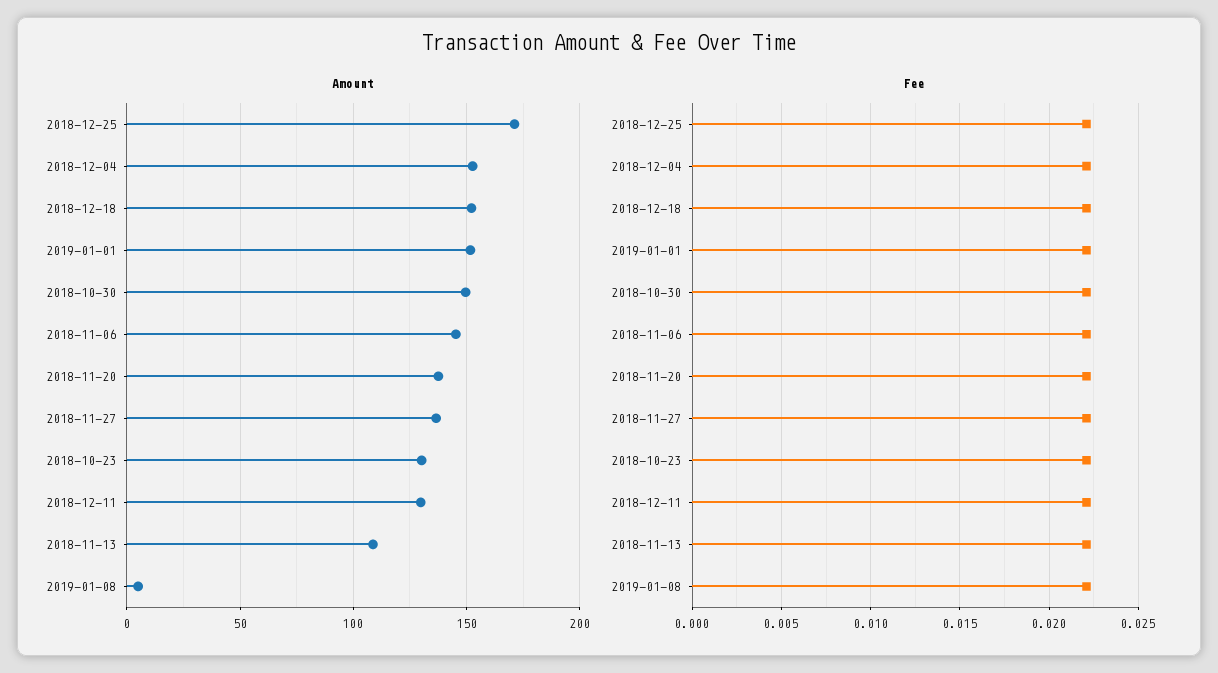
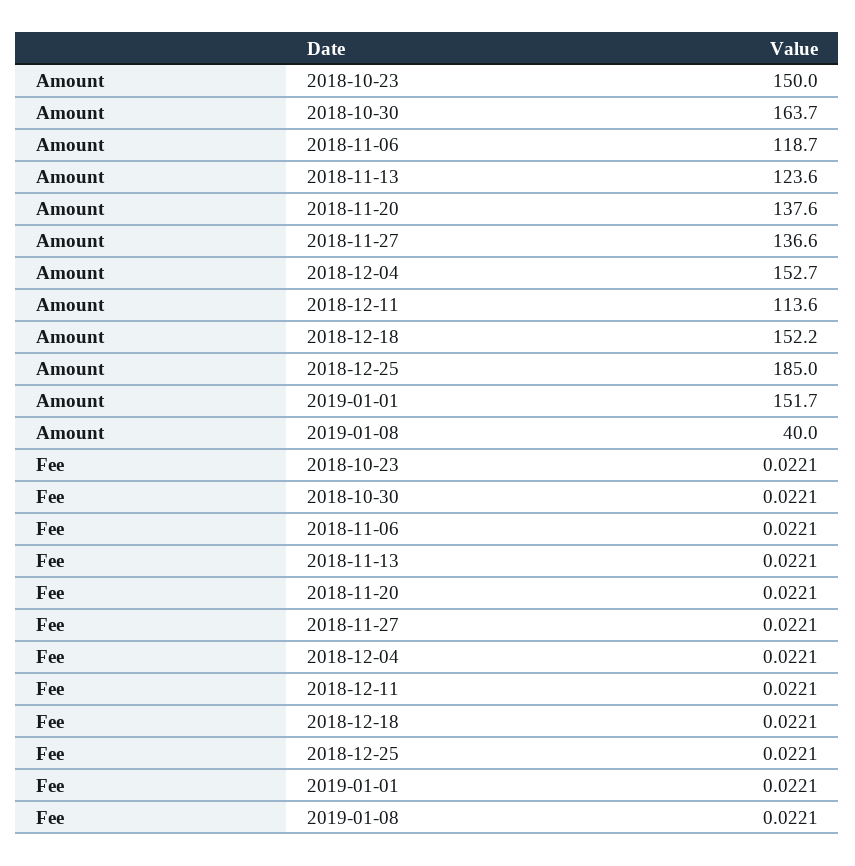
  {
    "Amount": {
-     "2018-12-25": 170,
+     "2018-12-25": 185,
      "2018-12-04": 152.7,
      "2018-12-18": 152.2,
      "2019-01-01": 151.7,
-     "2018-10-30": 150,
+     "2018-10-30": 163.7,
-     "2018-11-06": 145,
+     "2018-11-06": 118.7,
      "2018-11-20": 137.6,
      "2018-11-27": 136.6,
-     "2018-10-23": 130,
+     "2018-10-23": 150,
-     "2018-12-11": 130,
+     "2018-12-11": 113.6,
-     "2018-11-13": 110,
+     "2018-11-13": 123.6,
-     "2019-01-08": 5
+     "2019-01-08": 40
    },
    "Fee": {
      "2018-12-25": 0.0221,
      "2018-12-04": 0.0221,
      "2018-12-18": 0.0221,
      "2019-01-01": 0.0221,
      "2018-10-30": 0.0221,
      "2018-11-06": 0.0221,
      "2018-11-20": 0.0221,
      "2018-11-27": 0.0221,
      "2018-10-23": 0.0221,
      "2018-12-11": 0.0221,
      "2018-11-13": 0.0221,
      "2019-01-08": 0.0221
    }
  }

